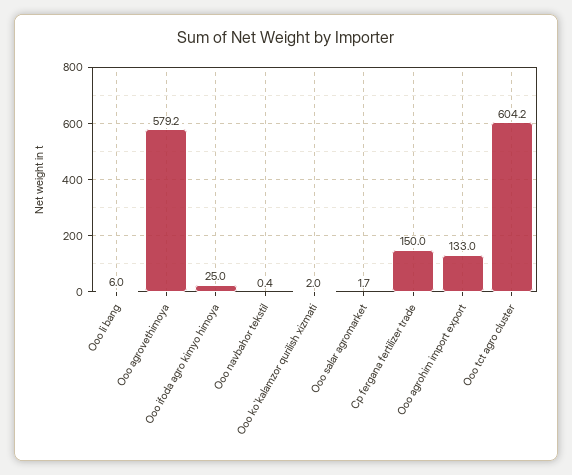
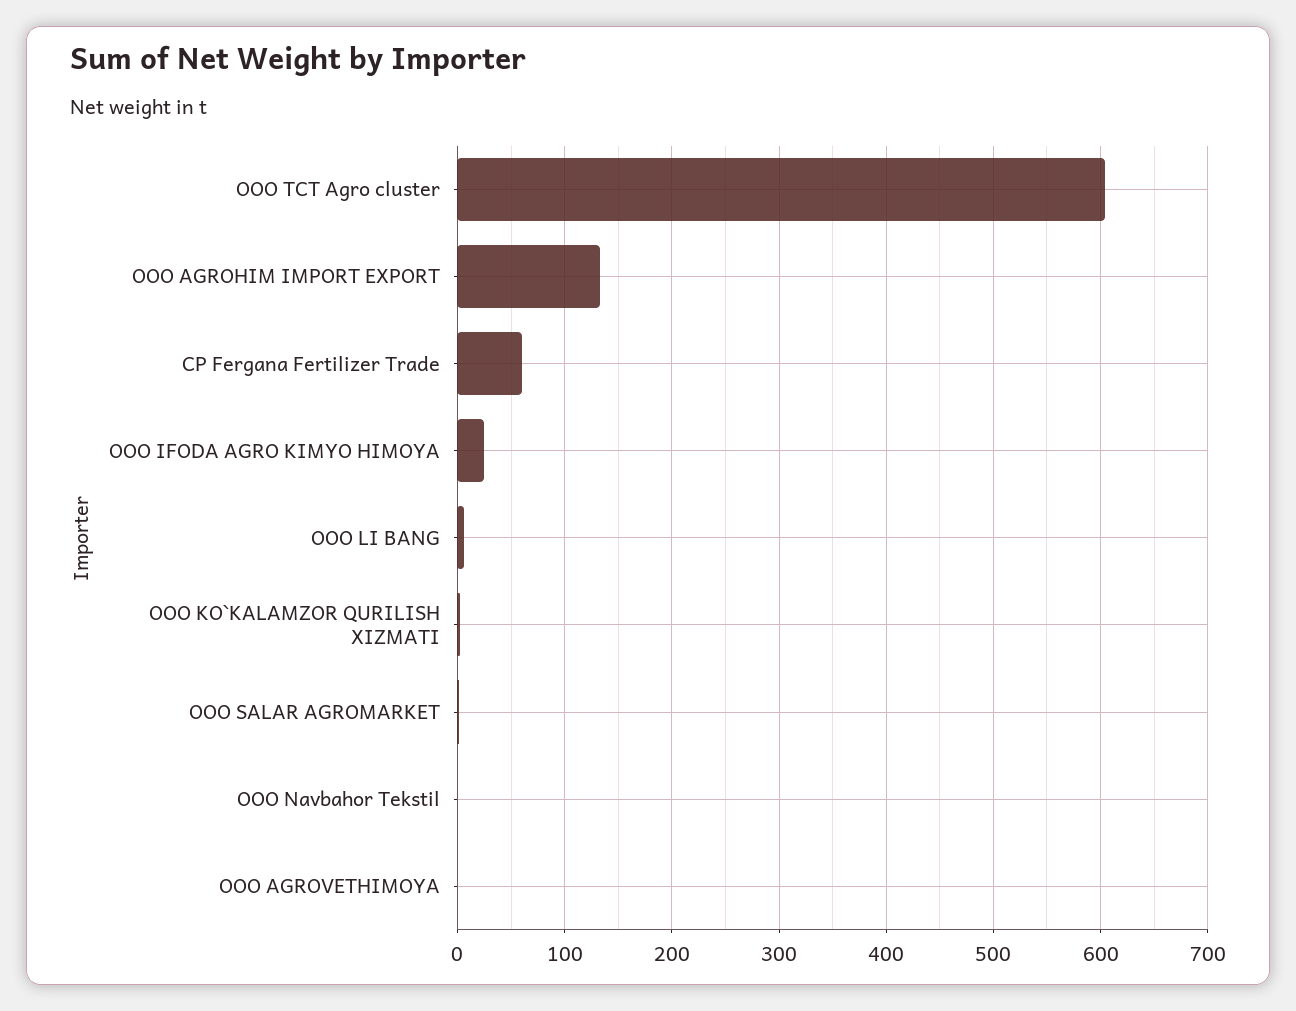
  {
    "Ooo li bang": 6,
-   "Ooo agrovethimoya": 579.2,
+   "Ooo agrovethimoya": 0,
    "Ooo ifoda agro kimyo himoya": 25,
    "Ooo navbahor tekstil": 0.4,
    "Ooo ko`kalamzor qurilish xizmati": 2,
    "Ooo salar agromarket": 1.7,
-   "Cp fergana fertilizer trade": 150,
+   "Cp fergana fertilizer trade": 60,
    "Ooo agrohim import export": 133,
    "Ooo tct agro cluster": 604.2
  }

